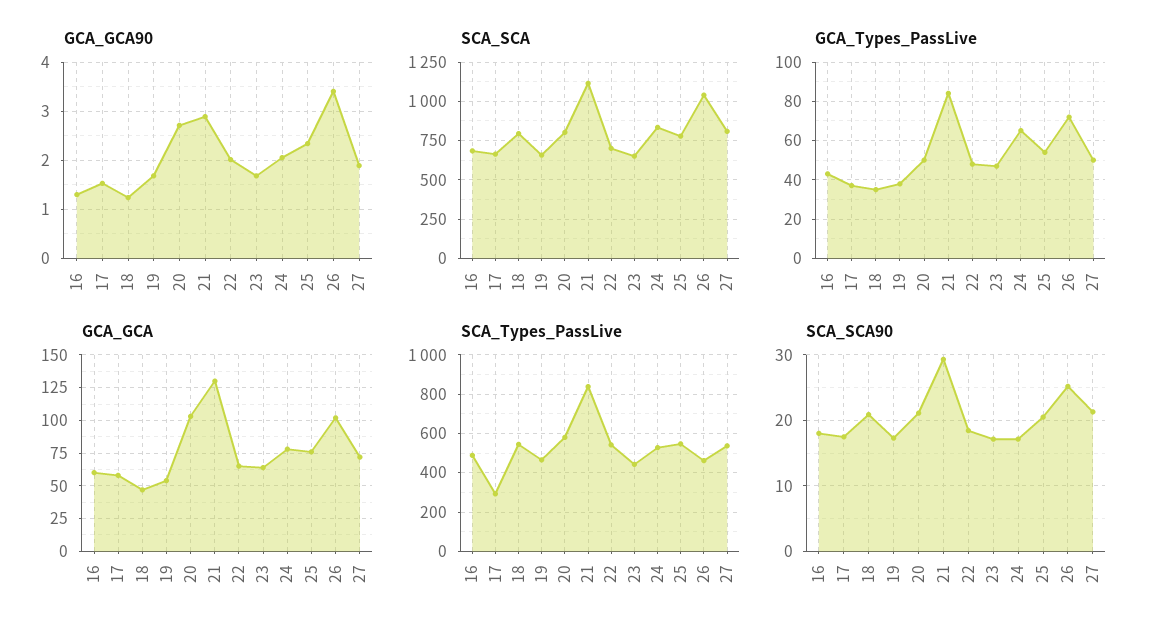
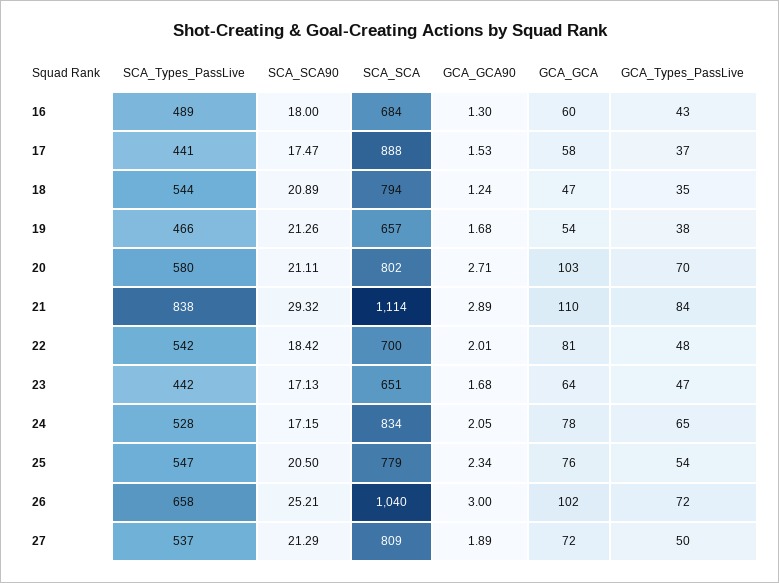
  {
    "GCA_GCA90": {
      "16": 1.3,
      "17": 1.53,
      "18": 1.24,
      "19": 1.68,
      "20": 2.71,
      "21": 2.89,
      "22": 2.01,
      "23": 1.68,
      "24": 2.05,
      "25": 2.34,
-     "26": 3.4,
+     "26": 3,
      "27": 1.89
    },
    "SCA_SCA": {
      "16": 684,
-     "17": 650,
+     "17": 888,
      "18": 794,
      "19": 657,
      "20": 802,
      "21": 1114,
      "22": 700,
      "23": 651,
      "24": 834,
      "25": 779,
      "26": 1040,
      "27": 809
    },
    "GCA_Types_PassLive": {
      "16": 43,
      "17": 37,
      "18": 35,
      "19": 38,
-     "20": 50,
+     "20": 70,
      "21": 84,
      "22": 48,
      "23": 47,
      "24": 65,
      "25": 54,
      "26": 72,
      "27": 50
    },
    "GCA_GCA": {
      "16": 60,
      "17": 58,
      "18": 47,
      "19": 54,
      "20": 103,
-     "21": 130,
+     "21": 110,
-     "22": 65,
+     "22": 81,
      "23": 64,
      "24": 78,
      "25": 76,
      "26": 102,
      "27": 72
    },
    "SCA_Types_PassLive": {
      "16": 489,
-     "17": 300,
+     "17": 441,
      "18": 544,
      "19": 466,
      "20": 580,
      "21": 838,
      "22": 542,
      "23": 442,
      "24": 528,
      "25": 547,
-     "26": 450,
+     "26": 658,
      "27": 537
    },
    "SCA_SCA90": {
      "16": 18,
      "17": 17.47,
      "18": 20.89,
-     "19": 17,
+     "19": 21.26,
      "20": 21.11,
      "21": 29.32,
      "22": 18.42,
      "23": 17.13,
      "24": 17.15,
      "25": 20.5,
      "26": 25.21,
      "27": 21.29
    }
  }

